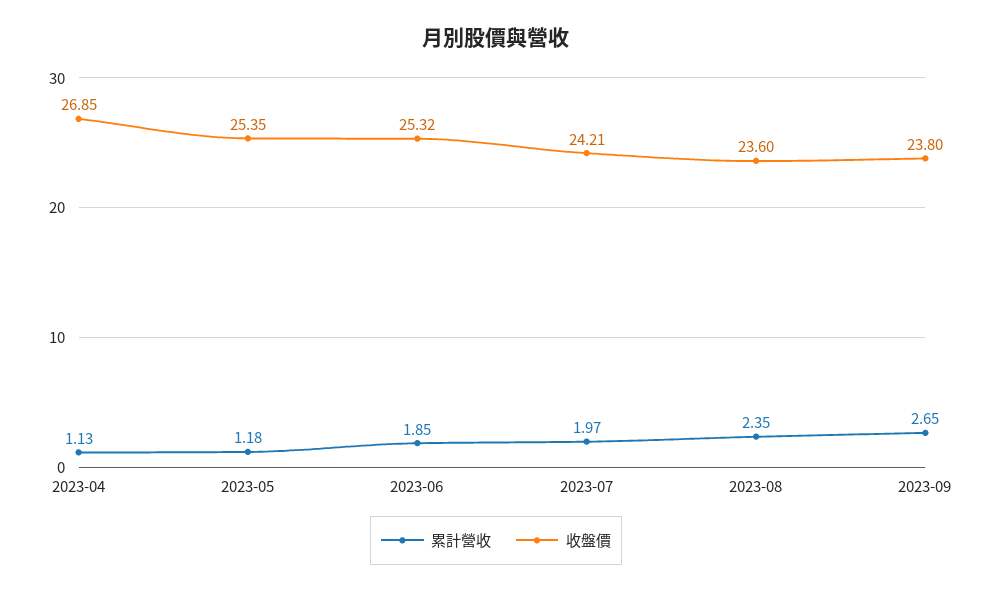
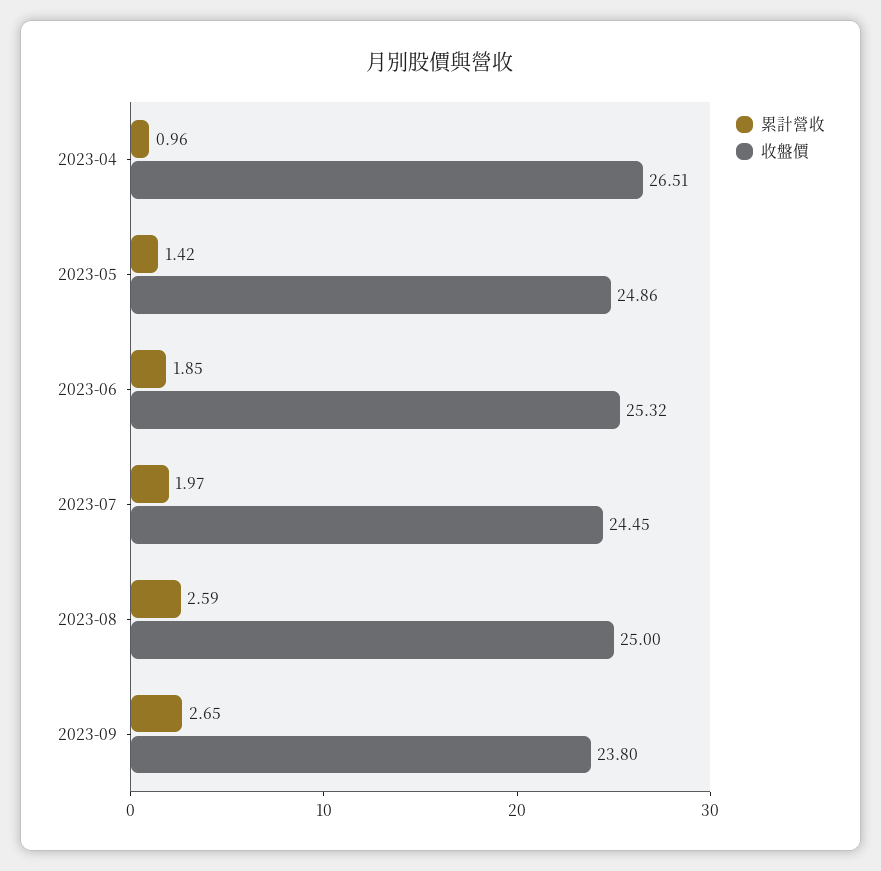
  {
    "累計營收": {
-     "2023-04": 1.13,
+     "2023-04": 0.96,
-     "2023-05": 1.18,
+     "2023-05": 1.42,
      "2023-06": 1.85,
      "2023-07": 1.97,
-     "2023-08": 2.35,
+     "2023-08": 2.59,
      "2023-09": 2.65
    },
    "收盤價": {
-     "2023-04": 26.85,
+     "2023-04": 26.51,
-     "2023-05": 25.35,
+     "2023-05": 24.86,
      "2023-06": 25.32,
-     "2023-07": 24.21,
+     "2023-07": 24.45,
-     "2023-08": 23.6,
+     "2023-08": 25,
      "2023-09": 23.8
    }
  }

